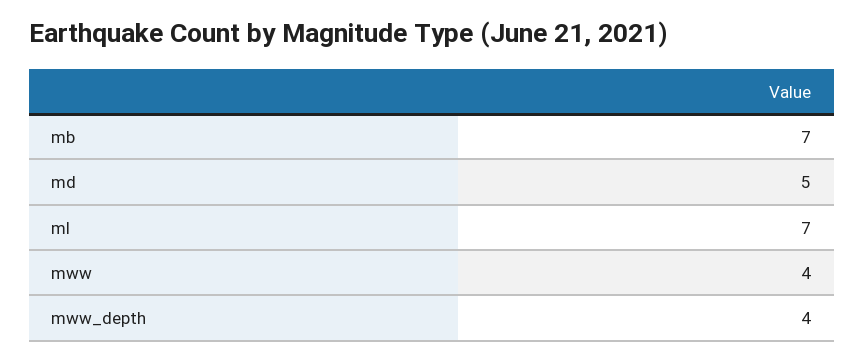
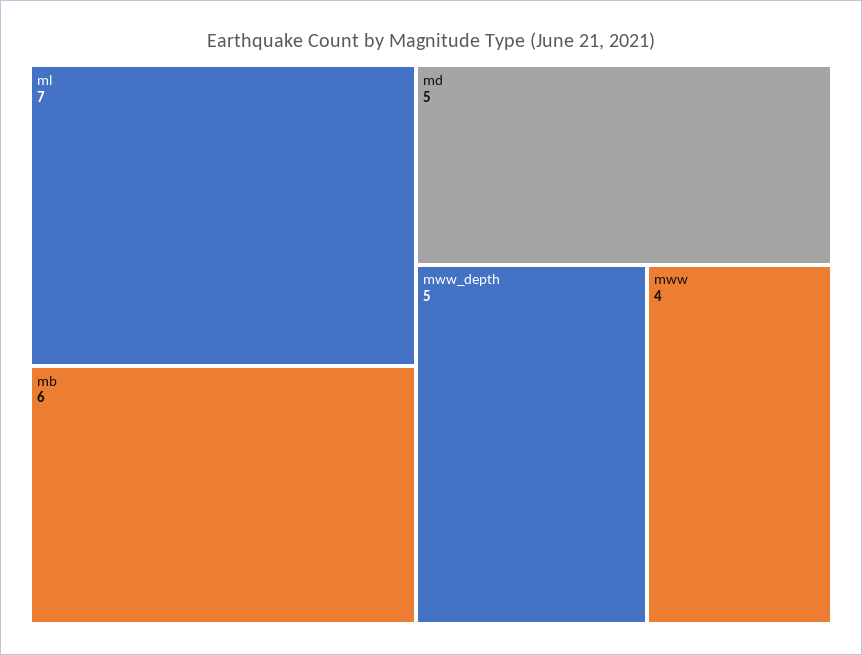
  {
-   "mb": 7,
+   "mb": 6,
    "md": 5,
    "ml": 7,
    "mww": 4,
-   "mww_depth": 4
+   "mww_depth": 5
  }

